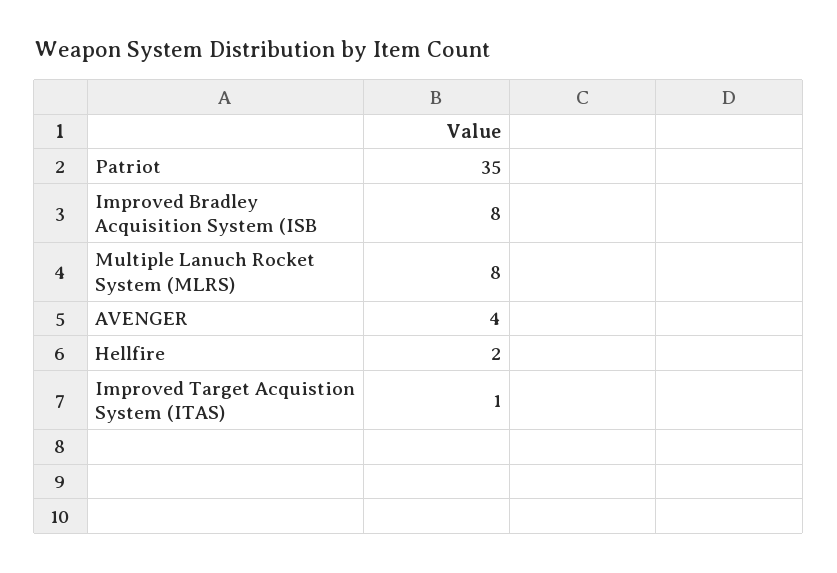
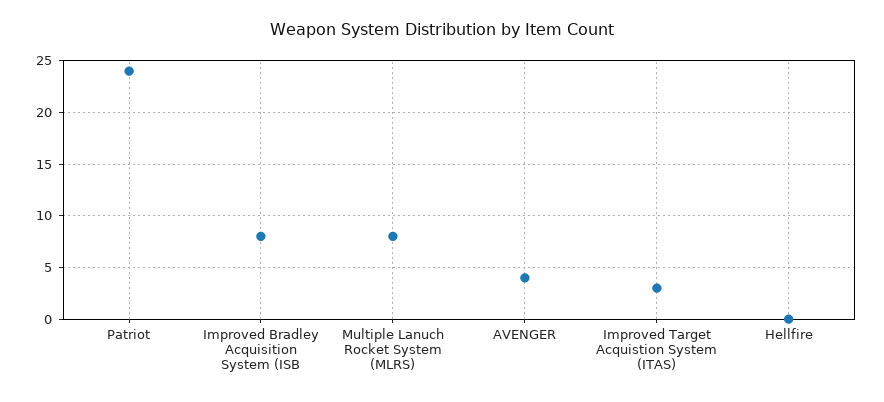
  {
-   "Patriot": 35,
+   "Patriot": 24,
    "Improved Bradley Acquisition System (ISB": 8,
    "Multiple Lanuch Rocket System (MLRS)": 8,
    "AVENGER": 4,
-   "Hellfire": 2,
+   "Hellfire": 0,
-   "Improved Target Acquistion System (ITAS)": 1
+   "Improved Target Acquistion System (ITAS)": 3
  }

